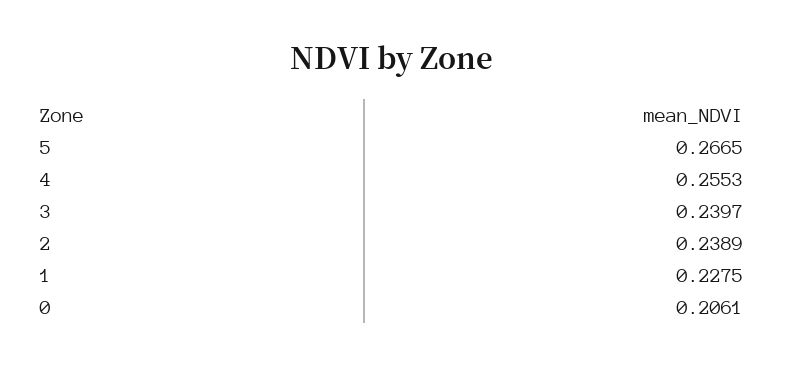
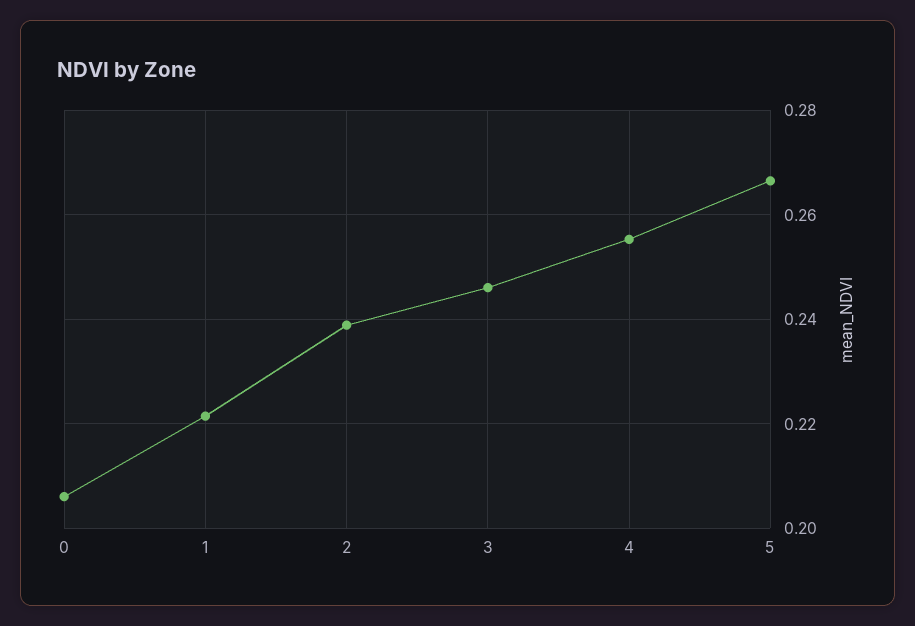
  {
    "5": 0.2665,
    "4": 0.2553,
-   "3": 0.2397,
+   "3": 0.246,
    "2": 0.2389,
-   "1": 0.2275,
+   "1": 0.222,
    "0": 0.2061
  }

